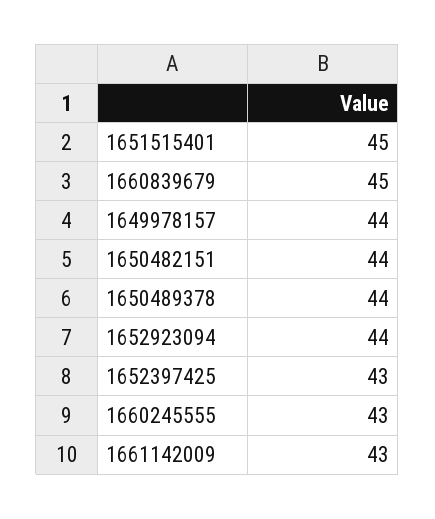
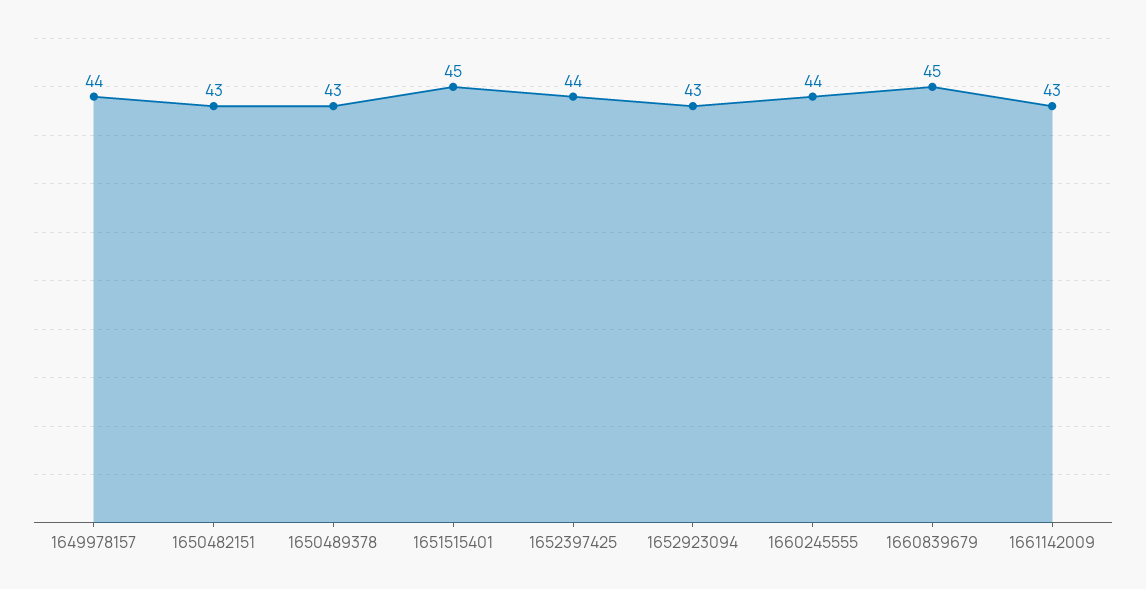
  {
    "1651515401": 45,
    "1660839679": 45,
    "1649978157": 44,
-   "1650482151": 44,
+   "1650482151": 43,
-   "1650489378": 44,
+   "1650489378": 43,
-   "1652923094": 44,
+   "1652923094": 43,
-   "1652397425": 43,
+   "1652397425": 44,
-   "1660245555": 43,
+   "1660245555": 44,
    "1661142009": 43
  }

